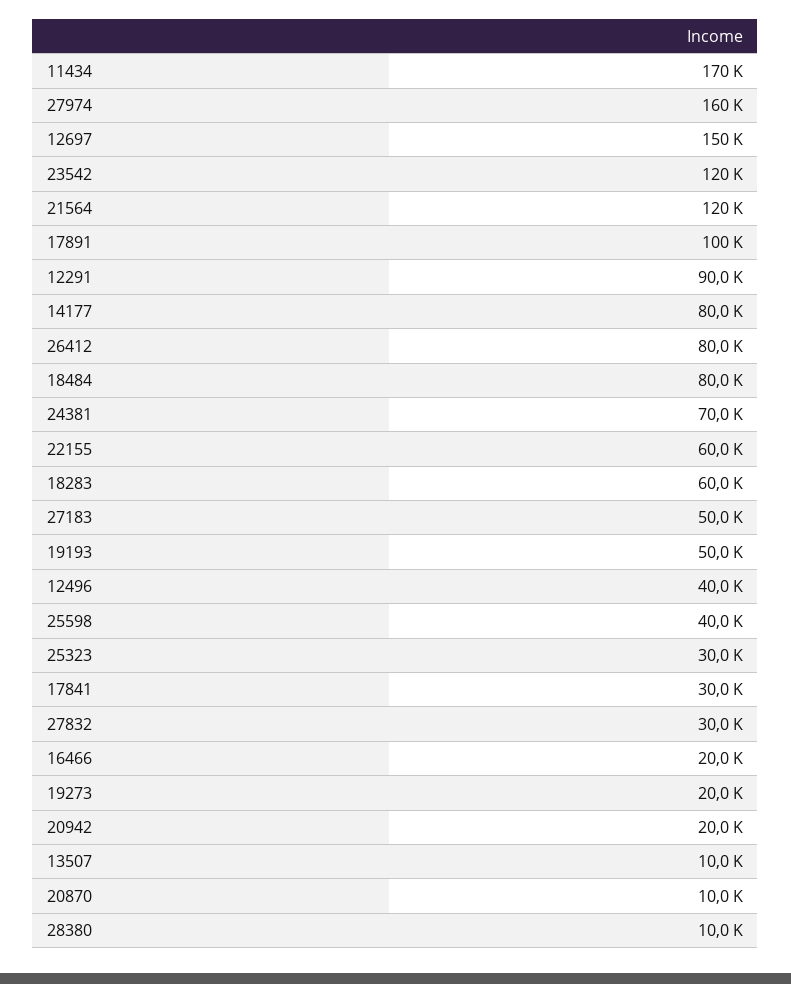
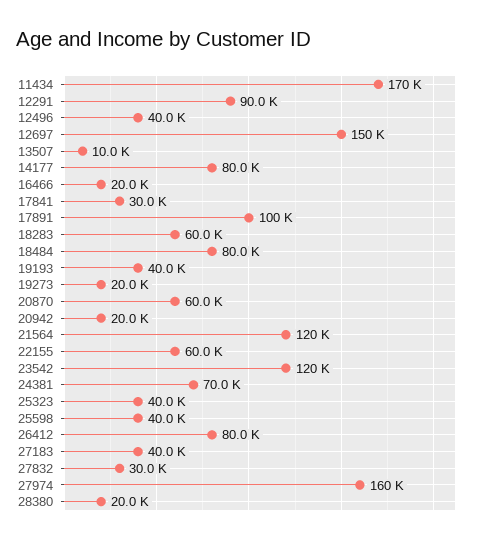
  {
    "11434": 170000,
    "27974": 160000,
    "12697": 150000,
    "23542": 120000,
    "21564": 120000,
    "17891": 100000,
    "12291": 90000,
    "14177": 80000,
    "26412": 80000,
    "18484": 80000,
    "24381": 70000,
    "22155": 60000,
    "18283": 60000,
-   "27183": 50000,
+   "27183": 40000,
-   "19193": 50000,
+   "19193": 40000,
    "12496": 40000,
    "25598": 40000,
-   "25323": 30000,
+   "25323": 40000,
    "17841": 30000,
    "27832": 30000,
    "16466": 20000,
    "19273": 20000,
    "20942": 20000,
    "13507": 10000,
-   "20870": 10000,
+   "20870": 60000,
-   "28380": 10000
+   "28380": 20000
  }

